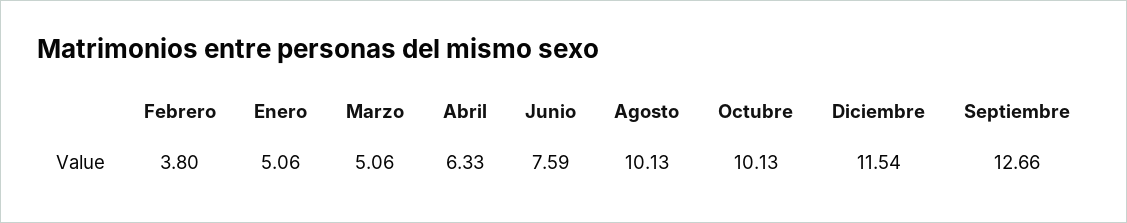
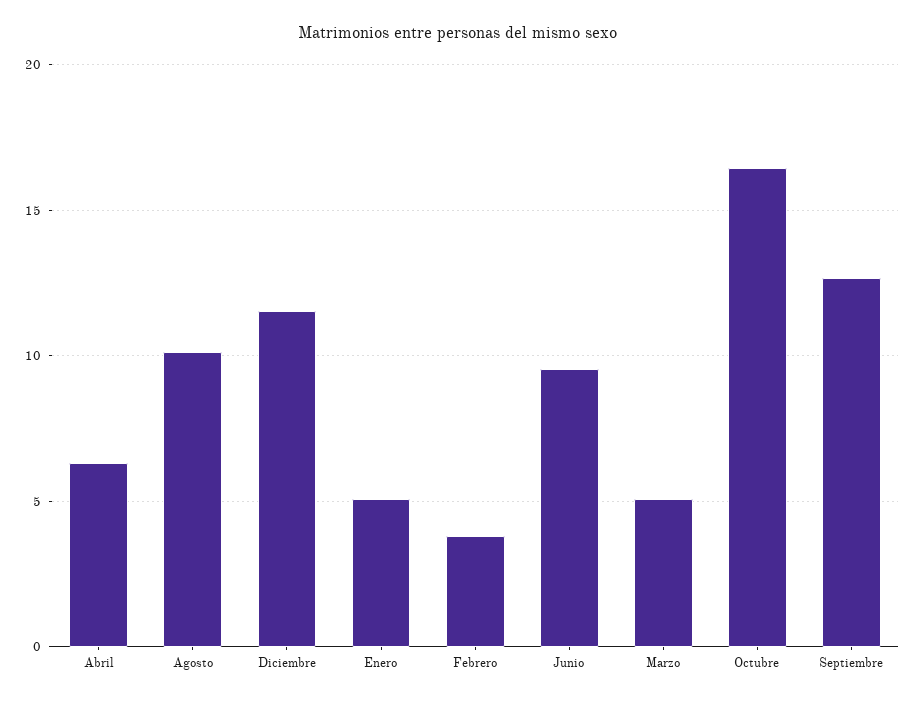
  {
    "Febrero": 3.8,
    "Enero": 5.06,
    "Marzo": 5.06,
    "Abril": 6.33,
-   "Junio": 7.59,
+   "Junio": 9.5,
    "Agosto": 10.13,
-   "Octubre": 10.13,
+   "Octubre": 16.5,
    "Diciembre": 11.54,
    "Septiembre": 12.66
  }

